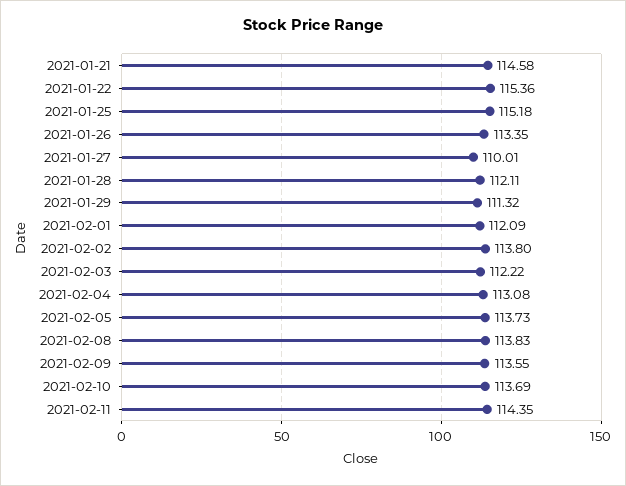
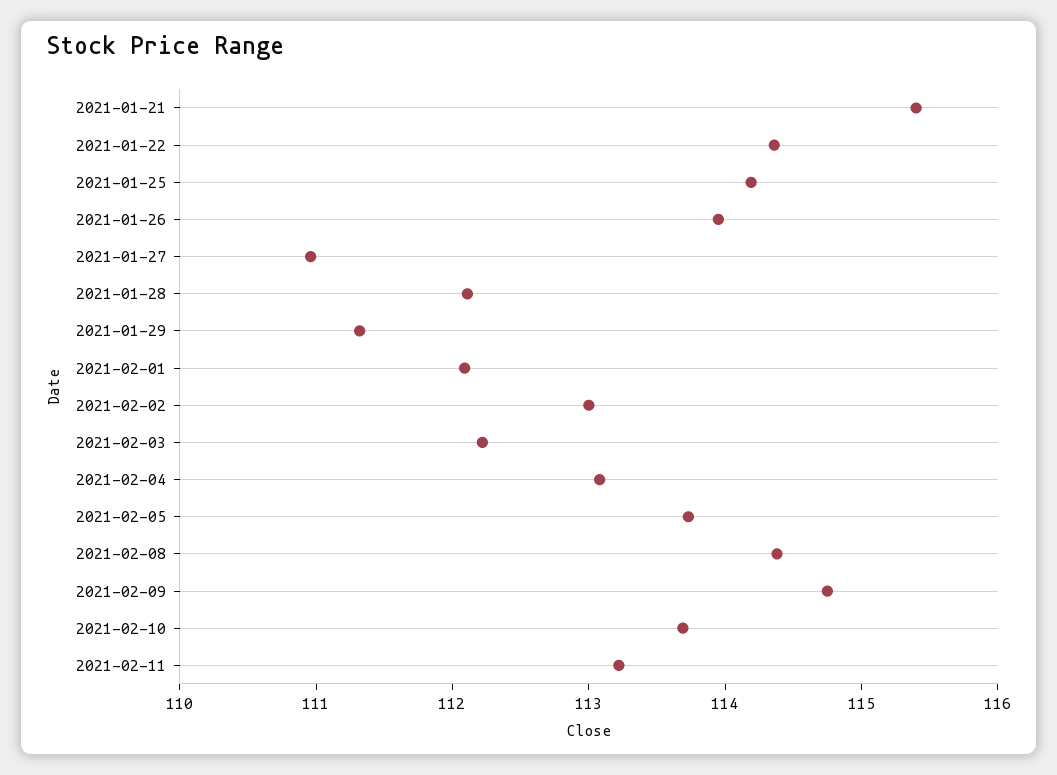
  {
-   "2021-01-21": 114.58,
+   "2021-01-21": 115.4,
-   "2021-01-22": 115.36,
+   "2021-01-22": 114.4,
-   "2021-01-25": 115.18,
+   "2021-01-25": 114.2,
-   "2021-01-26": 113.35,
+   "2021-01-26": 114,
-   "2021-01-27": 110.01,
+   "2021-01-27": 111,
    "2021-01-28": 112.11,
    "2021-01-29": 111.32,
    "2021-02-01": 112.09,
-   "2021-02-02": 113.8,
+   "2021-02-02": 113,
    "2021-02-03": 112.22,
    "2021-02-04": 113.08,
    "2021-02-05": 113.73,
-   "2021-02-08": 113.83,
+   "2021-02-08": 114.4,
-   "2021-02-09": 113.55,
+   "2021-02-09": 114.8,
    "2021-02-10": 113.69,
-   "2021-02-11": 114.35
+   "2021-02-11": 113.2
  }

